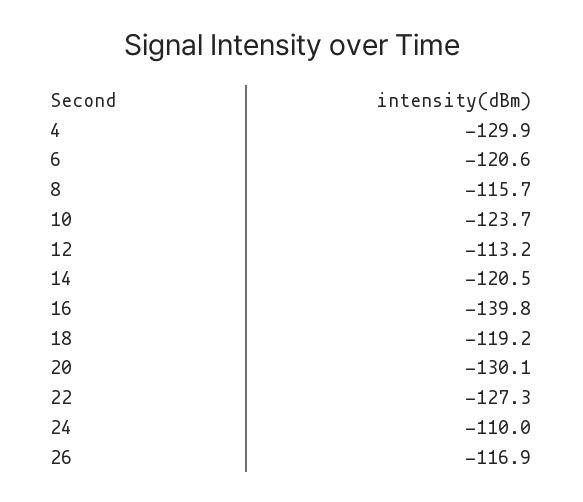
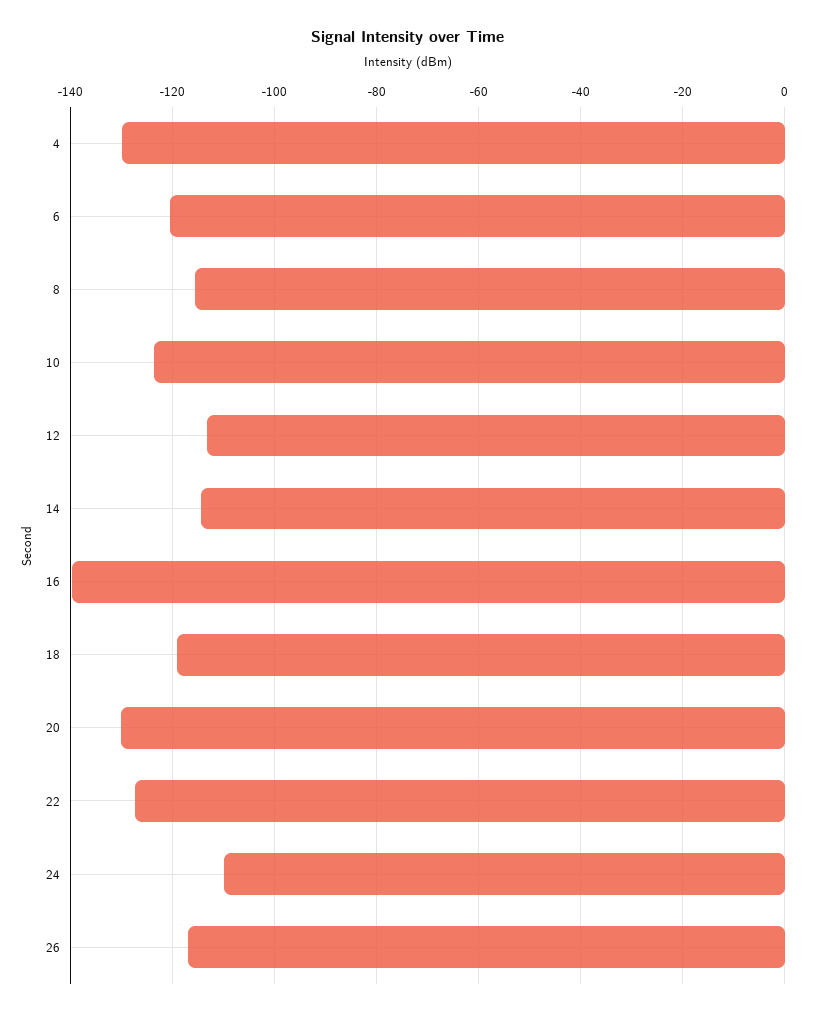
  {
    "4": -129.9,
    "6": -120.6,
    "8": -115.7,
    "10": -123.7,
    "12": -113.2,
-   "14": -120.5,
+   "14": -114,
    "16": -139.8,
    "18": -119.2,
    "20": -130.1,
    "22": -127.3,
    "24": -110,
    "26": -116.9
  }

